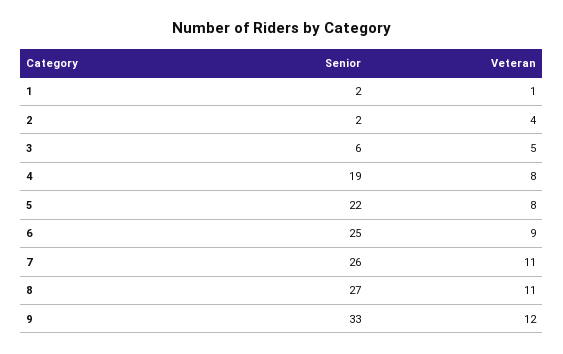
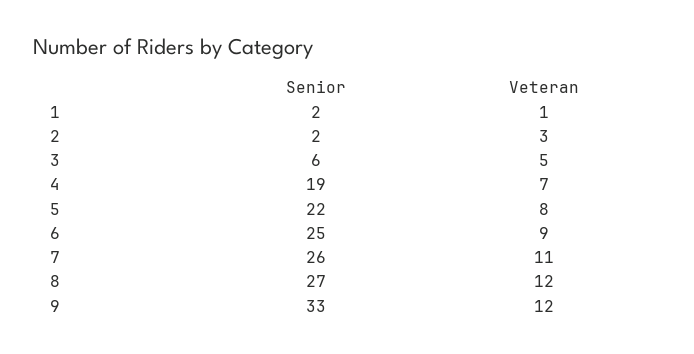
  {
    "Senior": {
      "1": 2,
      "2": 2,
      "3": 6,
      "4": 19,
      "5": 22,
      "6": 25,
      "7": 26,
      "8": 27,
      "9": 33
    },
    "Veteran": {
      "1": 1,
-     "2": 4,
+     "2": 3,
      "3": 5,
-     "4": 8,
+     "4": 7,
      "5": 8,
      "6": 9,
      "7": 11,
-     "8": 11,
+     "8": 12,
      "9": 12
    }
  }

